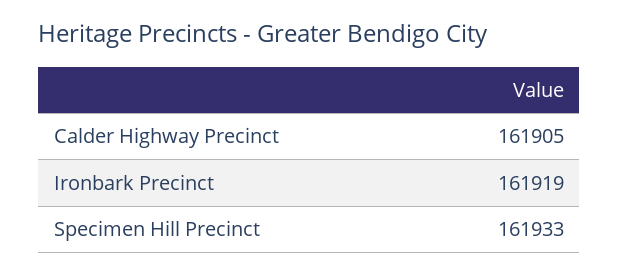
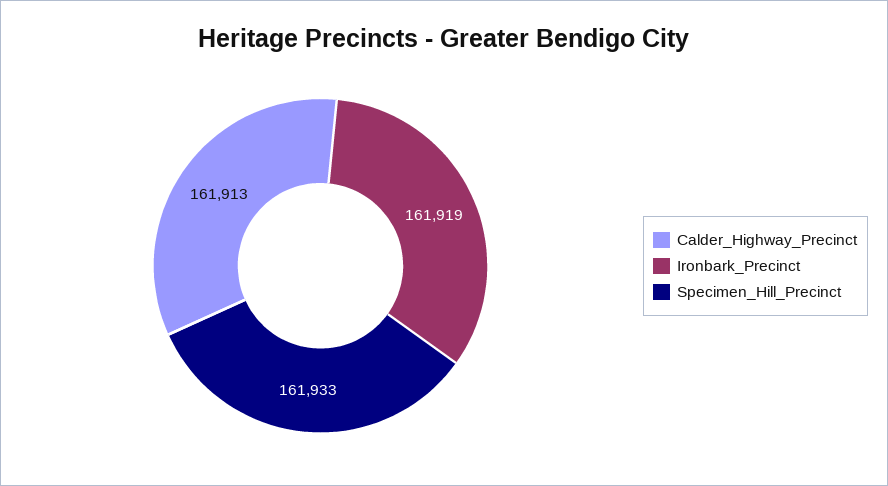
  {
-   "Calder Highway Precinct": 161905,
+   "Calder Highway Precinct": 161913,
    "Ironbark Precinct": 161919,
    "Specimen Hill Precinct": 161933
  }

